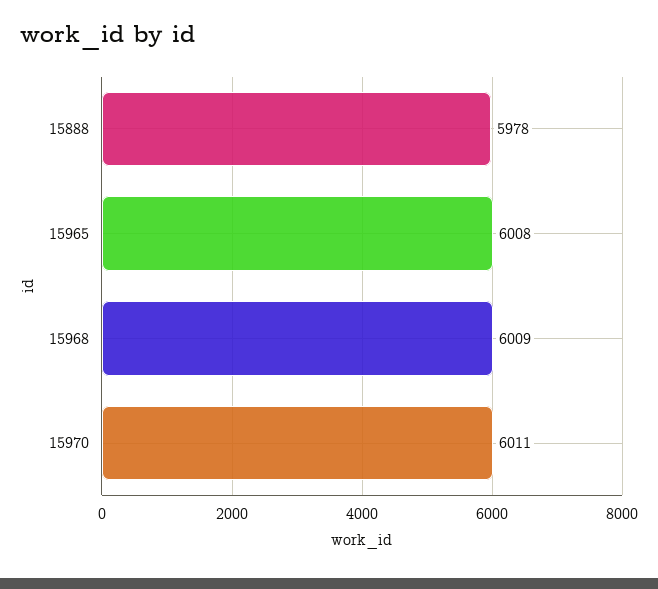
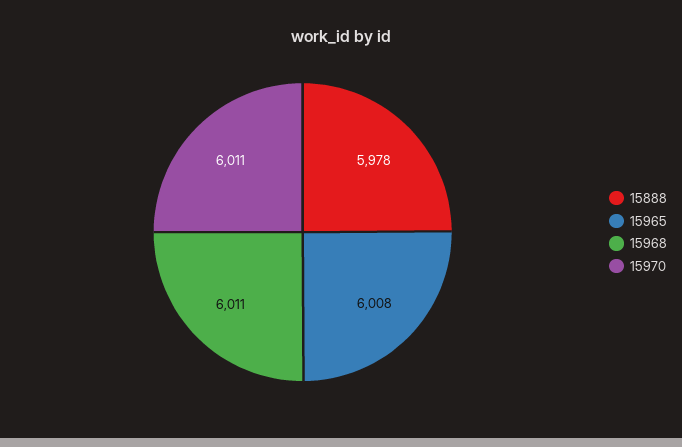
  {
    "15888": 5978,
    "15965": 6008,
-   "15968": 6009,
+   "15968": 6011,
    "15970": 6011
  }

